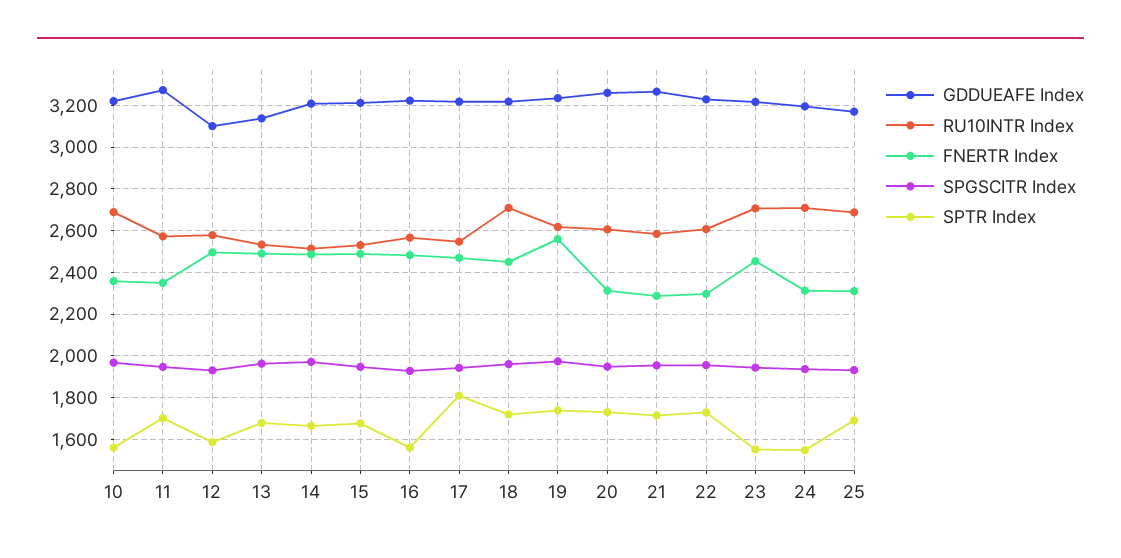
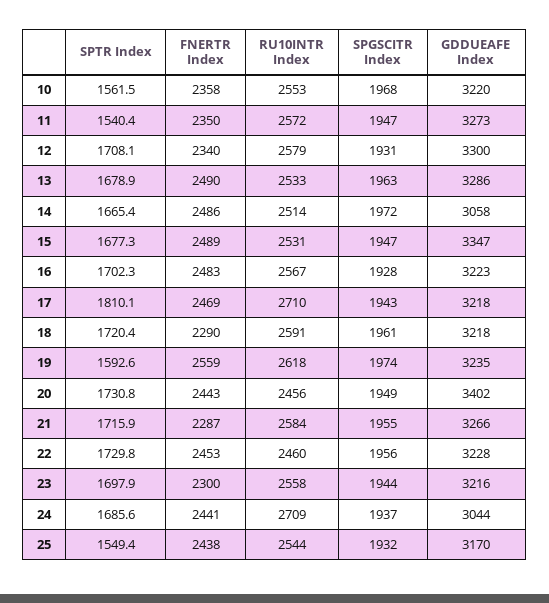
  {
    "GDDUEAFE Index": {
      "10": 3220,
      "11": 3273,
-     "12": 3100,
+     "12": 3300,
-     "13": 3150,
+     "13": 3286,
-     "14": 3200,
+     "14": 3058,
-     "15": 3200,
+     "15": 3347,
      "16": 3223,
      "17": 3218,
      "18": 3218,
      "19": 3235,
-     "20": 3250,
+     "20": 3402,
      "21": 3266,
      "22": 3228,
      "23": 3216,
-     "24": 3200,
+     "24": 3044,
      "25": 3170
    },
    "RU10INTR Index": {
-     "10": 2700,
+     "10": 2553,
      "11": 2572,
      "12": 2579,
      "13": 2533,
      "14": 2514,
      "15": 2531,
      "16": 2567,
-     "17": 2550,
+     "17": 2710,
-     "18": 2700,
+     "18": 2591,
      "19": 2618,
-     "20": 2600,
+     "20": 2456,
      "21": 2584,
-     "22": 2600,
+     "22": 2460,
-     "23": 2700,
+     "23": 2558,
      "24": 2709,
-     "25": 2700
+     "25": 2544
    },
    "FNERTR Index": {
      "10": 2358,
      "11": 2350,
-     "12": 2500,
+     "12": 2340,
      "13": 2490,
      "14": 2486,
      "15": 2489,
      "16": 2483,
      "17": 2469,
-     "18": 2450,
+     "18": 2290,
      "19": 2559,
-     "20": 2300,
+     "20": 2443,
      "21": 2287,
-     "22": 2300,
+     "22": 2453,
-     "23": 2450,
+     "23": 2300,
-     "24": 2300,
+     "24": 2441,
-     "25": 2300
+     "25": 2438
    },
    "SPGSCITR Index": {
      "10": 1968,
      "11": 1947,
      "12": 1931,
      "13": 1963,
      "14": 1972,
      "15": 1947,
      "16": 1928,
      "17": 1943,
      "18": 1961,
      "19": 1974,
      "20": 1949,
      "21": 1955,
      "22": 1956,
      "23": 1944,
      "24": 1937,
      "25": 1932
    },
    "SPTR Index": {
      "10": 1561.5,
-     "11": 1700,
+     "11": 1540.4,
-     "12": 1600,
+     "12": 1708.1,
      "13": 1678.9,
      "14": 1665.4,
      "15": 1677.3,
-     "16": 1550,
+     "16": 1702.3,
      "17": 1810.1,
      "18": 1720.4,
-     "19": 1750,
+     "19": 1592.6,
      "20": 1730.8,
      "21": 1715.9,
      "22": 1729.8,
-     "23": 1550,
+     "23": 1697.9,
-     "24": 1550,
+     "24": 1685.6,
-     "25": 1700
+     "25": 1549.4
    }
  }

